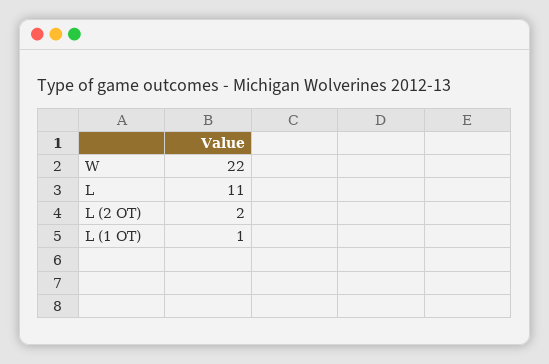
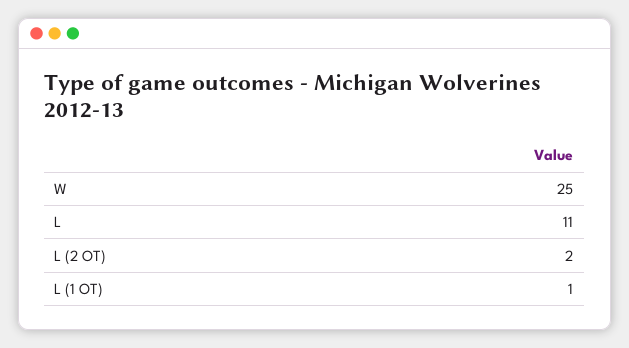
  {
-   "W": 22,
+   "W": 25,
    "L": 11,
    "L (2 OT)": 2,
    "L (1 OT)": 1
  }

